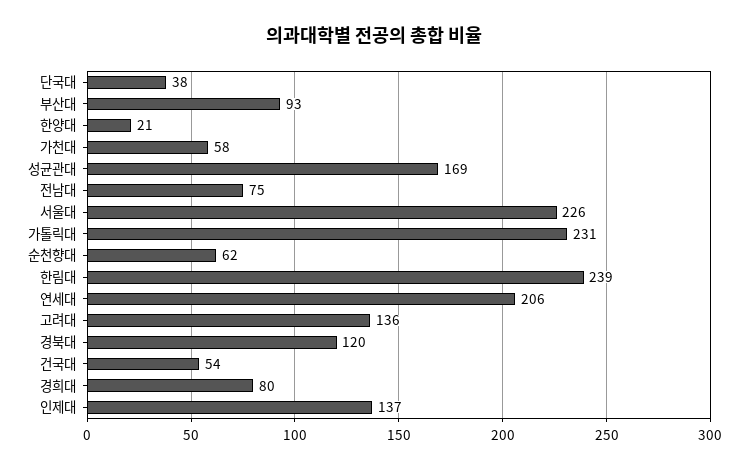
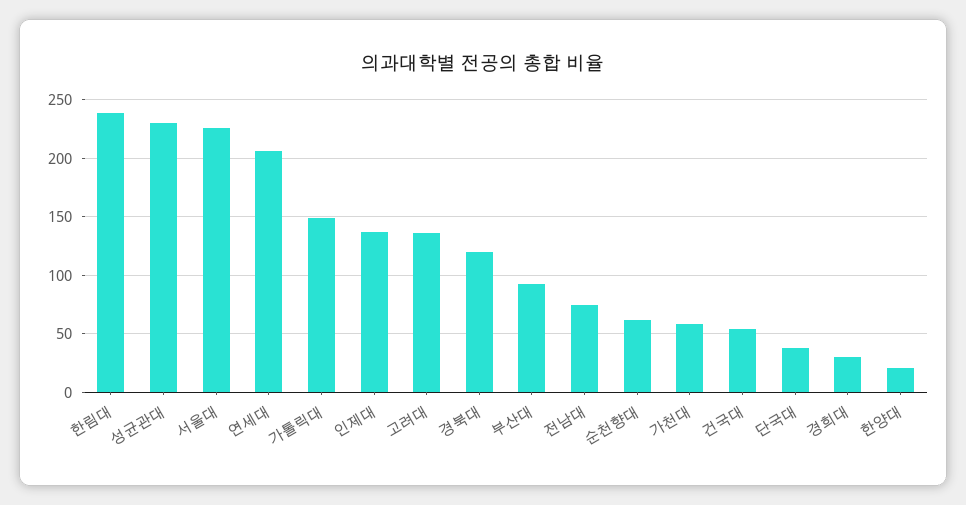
  {
    "단국대": 38,
    "부산대": 93,
    "한양대": 21,
    "가천대": 58,
-   "성균관대": 169,
+   "성균관대": 230,
    "전남대": 75,
    "서울대": 226,
-   "가톨릭대": 231,
+   "가톨릭대": 150,
    "순천향대": 62,
    "한림대": 239,
    "연세대": 206,
    "고려대": 136,
    "경북대": 120,
    "건국대": 54,
-   "경희대": 80,
+   "경희대": 30,
    "인제대": 137
  }

